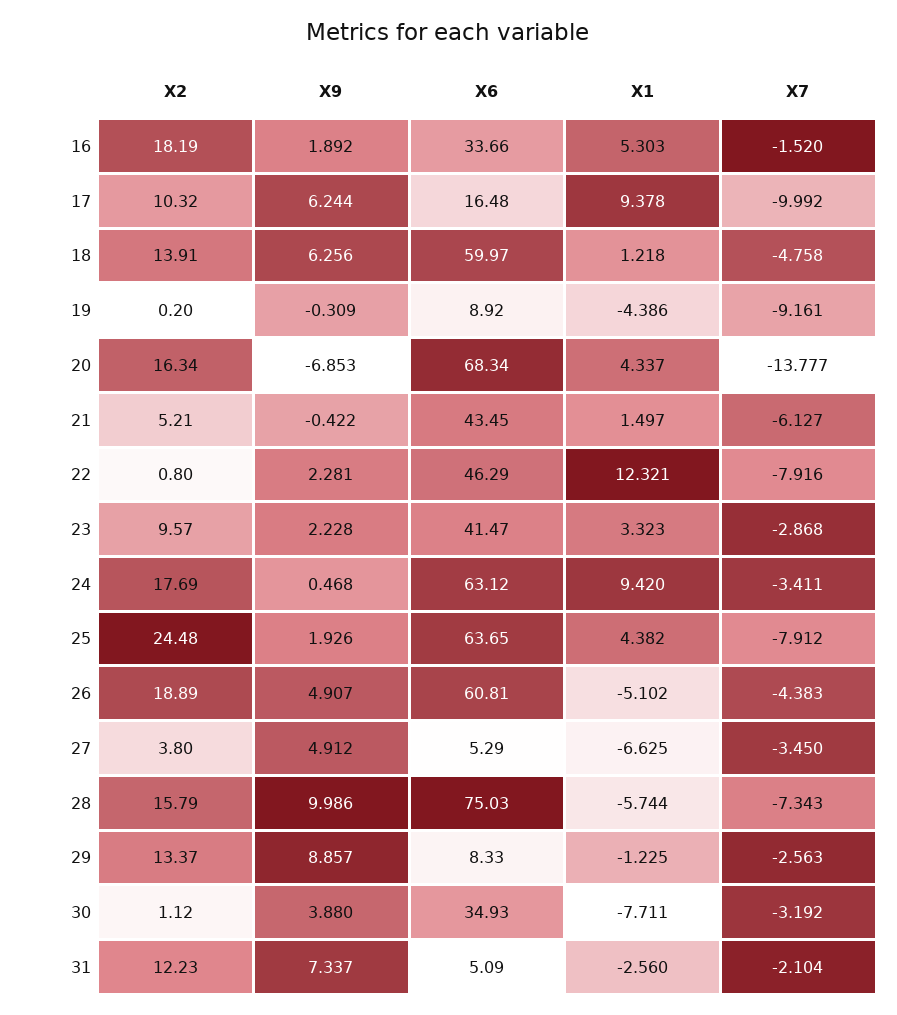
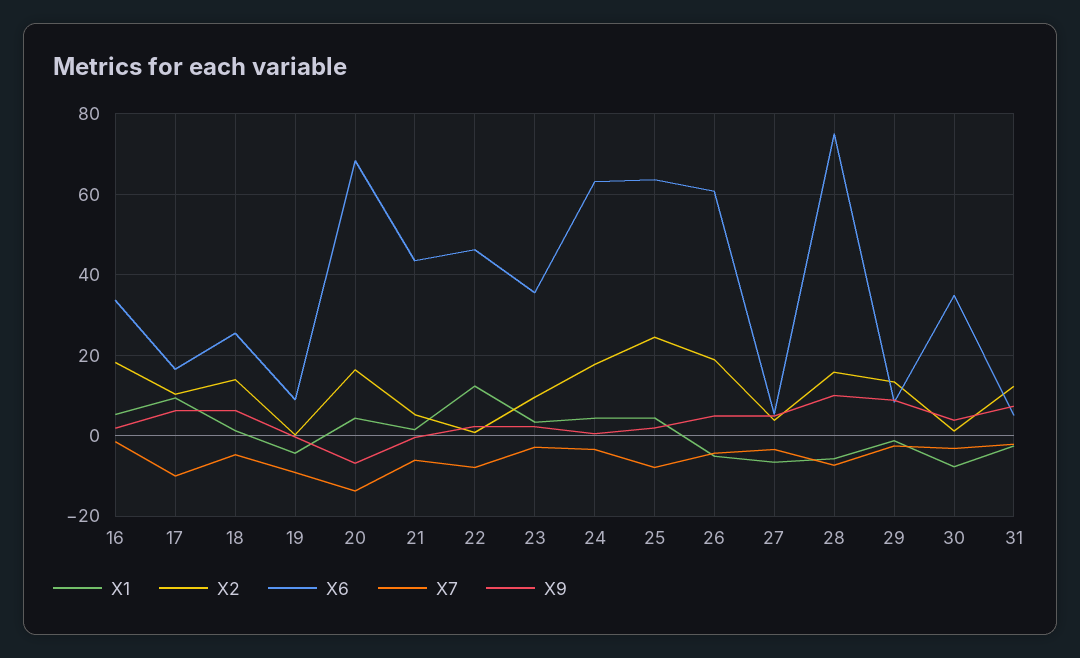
  {
    "X2": {
      "16": 18.19,
      "17": 10.32,
      "18": 13.91,
      "19": 0.2,
      "20": 16.34,
      "21": 5.21,
      "22": 0.8,
      "23": 9.57,
      "24": 17.69,
      "25": 24.48,
      "26": 18.89,
      "27": 3.8,
      "28": 15.79,
      "29": 13.37,
      "30": 1.12,
      "31": 12.23
    },
    "X9": {
      "16": 1.892,
      "17": 6.244,
      "18": 6.256,
      "19": -0.309,
      "20": -6.853,
      "21": -0.422,
      "22": 2.281,
      "23": 2.228,
      "24": 0.468,
      "25": 1.926,
      "26": 4.907,
      "27": 4.912,
      "28": 9.986,
      "29": 8.857,
      "30": 3.88,
      "31": 7.337
    },
    "X6": {
      "16": 33.66,
      "17": 16.48,
-     "18": 59.97,
+     "18": 26,
      "19": 8.92,
      "20": 68.34,
      "21": 43.45,
      "22": 46.29,
-     "23": 41.47,
+     "23": 36,
      "24": 63.12,
      "25": 63.65,
      "26": 60.81,
      "27": 5.29,
      "28": 75.03,
      "29": 8.33,
      "30": 34.93,
      "31": 5.09
    },
    "X1": {
      "16": 5.303,
      "17": 9.378,
      "18": 1.218,
      "19": -4.386,
      "20": 4.337,
      "21": 1.497,
      "22": 12.321,
      "23": 3.323,
-     "24": 9.42,
+     "24": 4,
      "25": 4.382,
      "26": -5.102,
      "27": -6.625,
      "28": -5.744,
      "29": -1.225,
      "30": -7.711,
      "31": -2.56
    },
    "X7": {
      "16": -1.52,
      "17": -9.992,
      "18": -4.758,
      "19": -9.161,
      "20": -13.777,
      "21": -6.127,
      "22": -7.916,
      "23": -2.868,
      "24": -3.411,
      "25": -7.912,
      "26": -4.383,
      "27": -3.45,
      "28": -7.343,
      "29": -2.563,
      "30": -3.192,
      "31": -2.104
    }
  }

